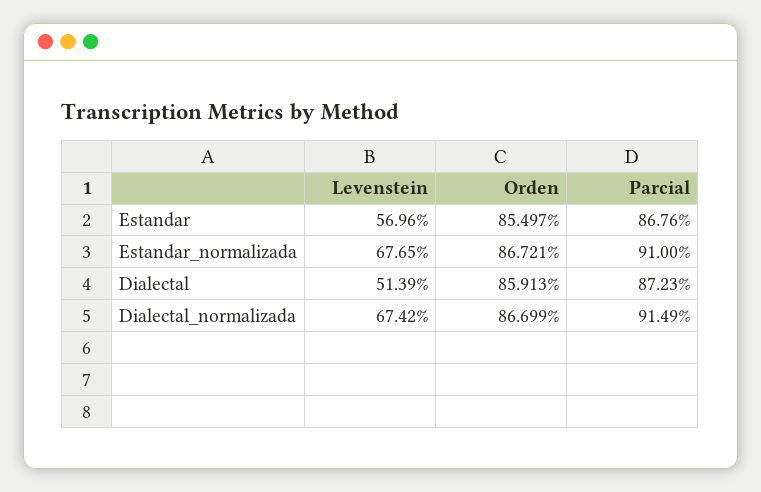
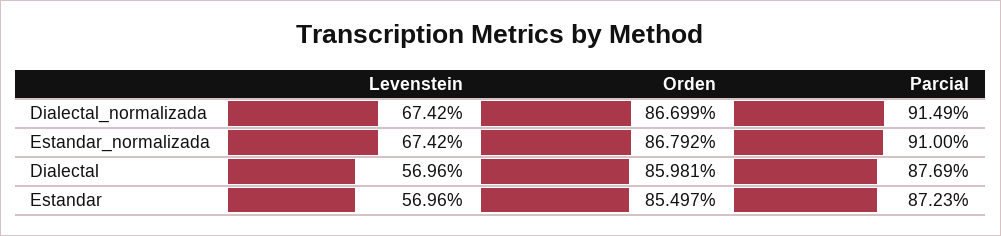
  {
    "Levenstein": {
      "Estandar": 56.96,
-     "Estandar_normalizada": 67.65,
+     "Estandar_normalizada": 67.42,
-     "Dialectal": 51.39,
+     "Dialectal": 56.96,
      "Dialectal_normalizada": 67.42
    },
    "Orden": {
      "Estandar": 85.497,
-     "Estandar_normalizada": 86.721,
+     "Estandar_normalizada": 86.792,
-     "Dialectal": 85.913,
+     "Dialectal": 85.981,
      "Dialectal_normalizada": 86.699
    },
    "Parcial": {
-     "Estandar": 86.76,
+     "Estandar": 87.23,
      "Estandar_normalizada": 91,
-     "Dialectal": 87.23,
+     "Dialectal": 87.69,
      "Dialectal_normalizada": 91.49
    }
  }

